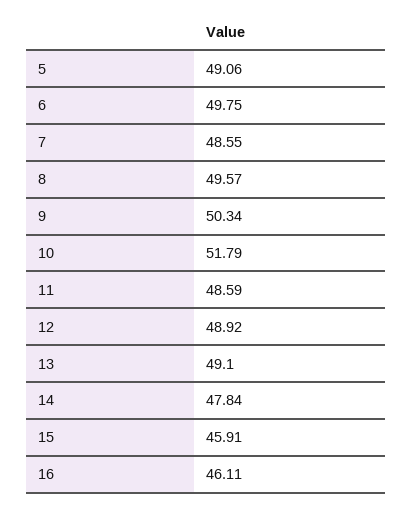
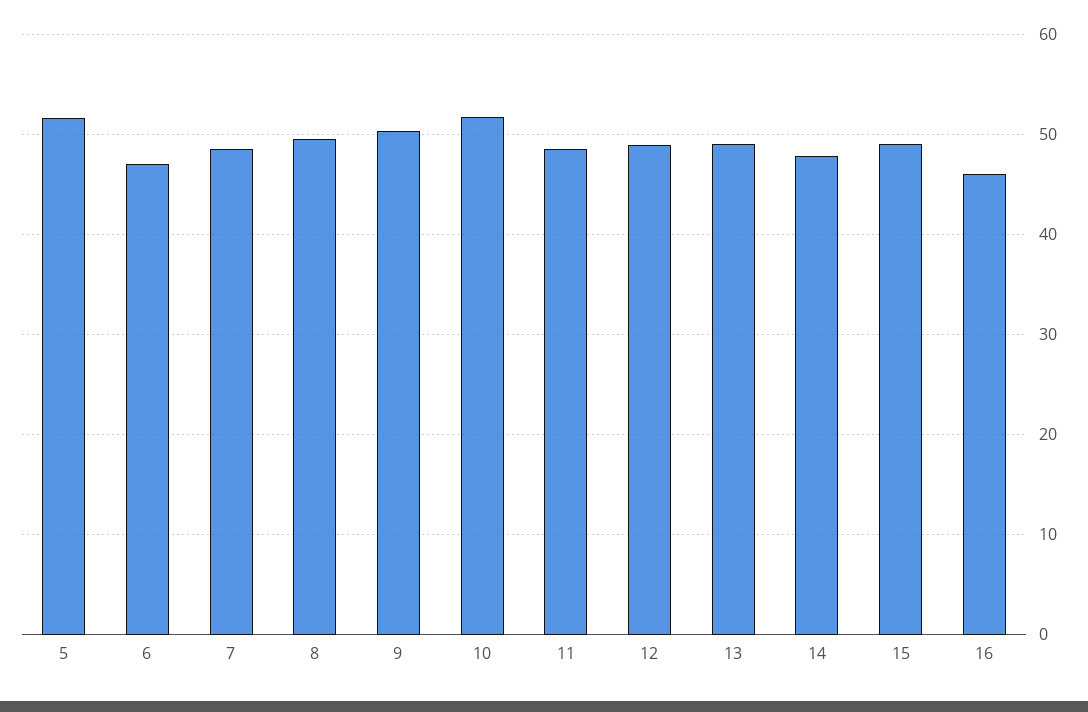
  {
-   "5": 49.06,
+   "5": 52,
-   "6": 49.75,
+   "6": 47,
    "7": 48.55,
    "8": 49.57,
    "9": 50.34,
    "10": 51.79,
    "11": 48.59,
    "12": 48.92,
    "13": 49.1,
    "14": 47.84,
-   "15": 45.91,
+   "15": 49,
    "16": 46.11
  }

